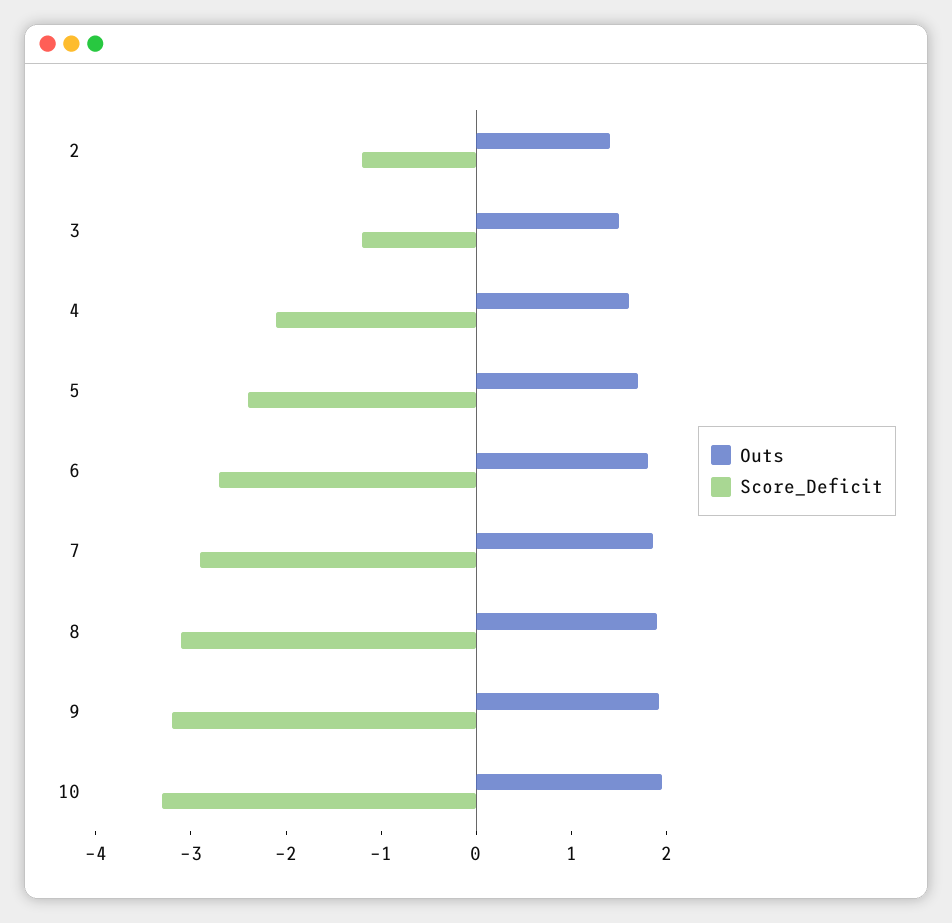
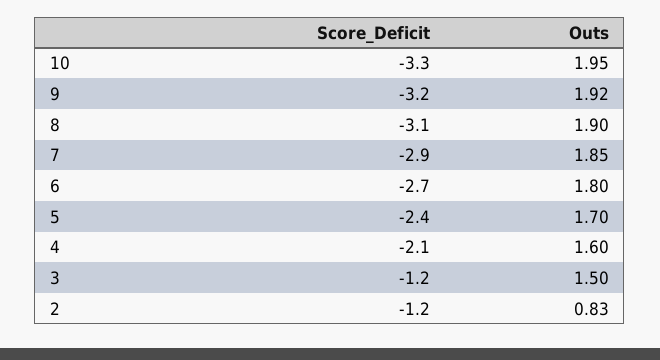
  {
    "Outs": {
-     "2": 1.4,
+     "2": 0.83,
      "3": 1.5,
      "4": 1.6,
      "5": 1.7,
      "6": 1.8,
      "7": 1.85,
      "8": 1.9,
      "9": 1.92,
      "10": 1.95
    },
    "Score_Deficit": {
      "2": -1.2,
      "3": -1.2,
      "4": -2.1,
      "5": -2.4,
      "6": -2.7,
      "7": -2.9,
      "8": -3.1,
      "9": -3.2,
      "10": -3.3
    }
  }

